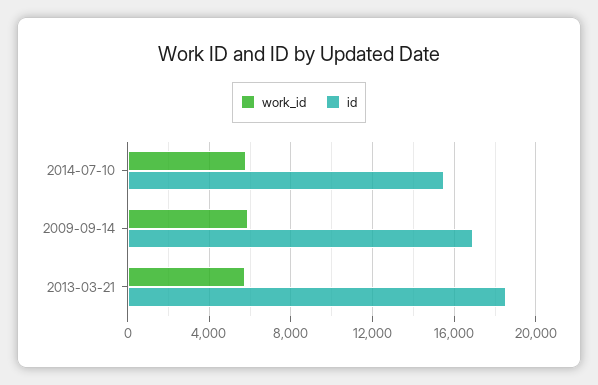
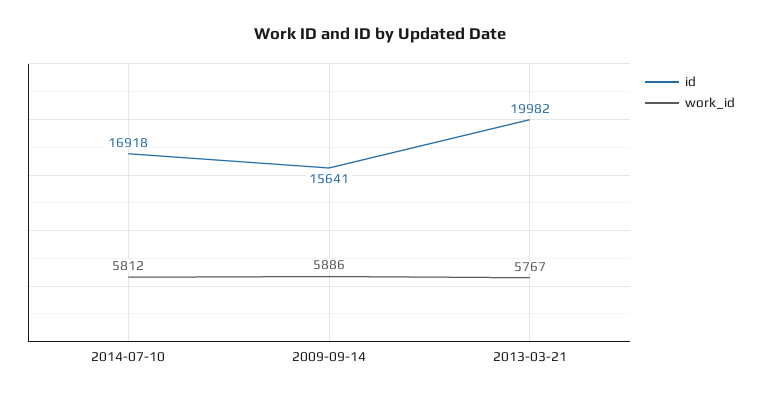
  {
    "work_id": {
      "2014-07-10": 5812,
      "2009-09-14": 5886,
      "2013-03-21": 5767
    },
    "id": {
-     "2014-07-10": 15500,
+     "2014-07-10": 16918,
-     "2009-09-14": 17000,
+     "2009-09-14": 15641,
-     "2013-03-21": 18500
+     "2013-03-21": 19982
    }
  }

